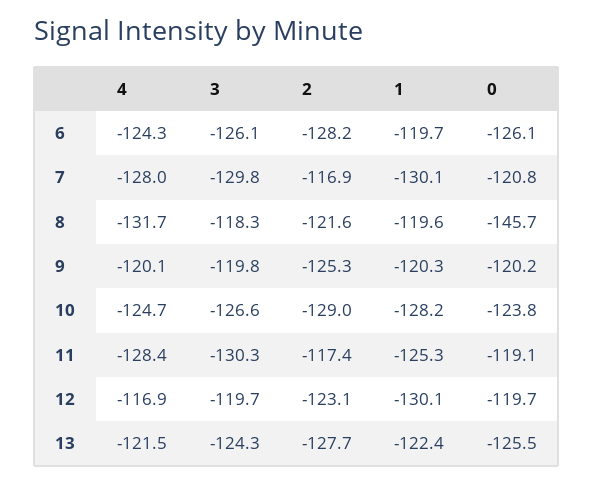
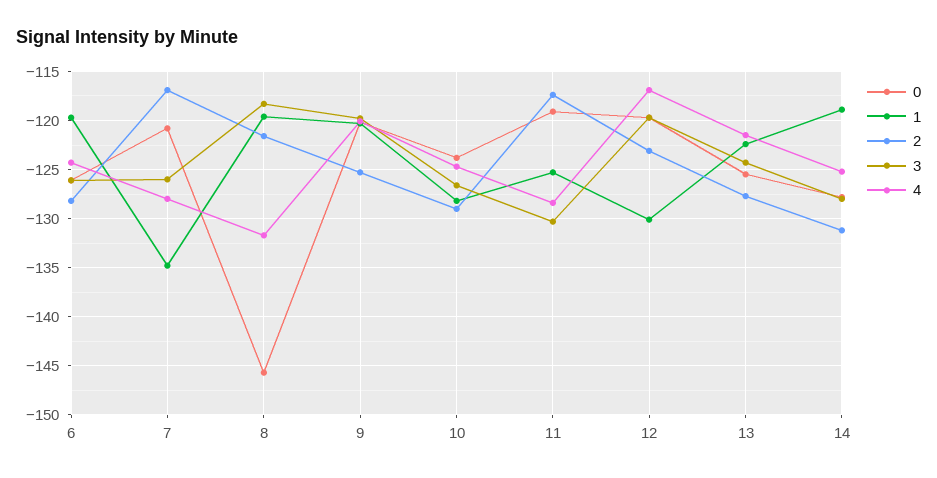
  {
    "4": {
      "6": -124.3,
      "7": -128,
      "8": -131.7,
      "9": -120.1,
      "10": -124.7,
      "11": -128.4,
      "12": -116.9,
-     "13": -121.5
+     "13": -121.5,
+     "14": -125
    },
    "3": {
      "6": -126.1,
-     "7": -129.8,
+     "7": -126,
      "8": -118.3,
      "9": -119.8,
      "10": -126.6,
      "11": -130.3,
      "12": -119.7,
-     "13": -124.3
+     "13": -124.3,
+     "14": -128
    },
    "2": {
      "6": -128.2,
      "7": -116.9,
      "8": -121.6,
      "9": -125.3,
      "10": -129,
      "11": -117.4,
      "12": -123.1,
-     "13": -127.7
+     "13": -127.7,
+     "14": -131
    },
    "1": {
      "6": -119.7,
-     "7": -130.1,
+     "7": -135,
      "8": -119.6,
      "9": -120.3,
      "10": -128.2,
      "11": -125.3,
      "12": -130.1,
-     "13": -122.4
+     "13": -122.4,
+     "14": -119
    },
    "0": {
      "6": -126.1,
      "7": -120.8,
      "8": -145.7,
      "9": -120.2,
      "10": -123.8,
      "11": -119.1,
      "12": -119.7,
-     "13": -125.5
+     "13": -125.5,
+     "14": -128
    }
  }

